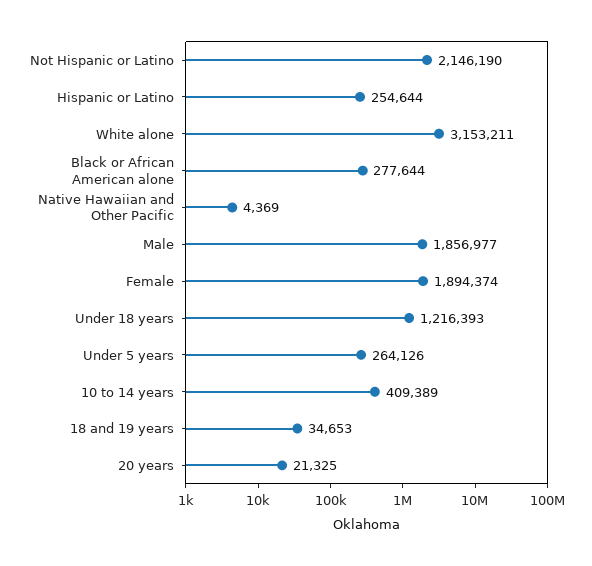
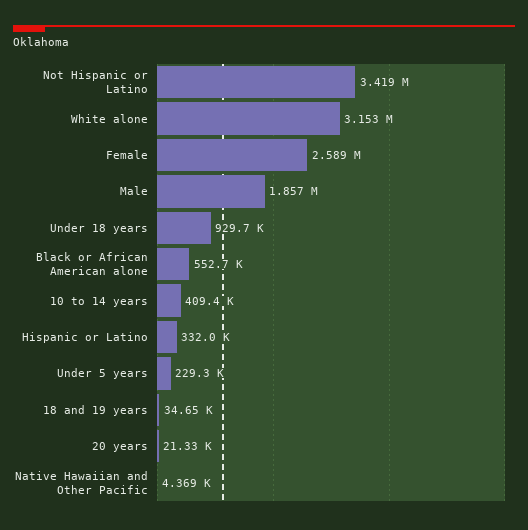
  {
-   "Not Hispanic or Latino": 2146190,
+   "Not Hispanic or Latino": 3419000,
-   "Hispanic or Latino": 254644,
+   "Hispanic or Latino": 332000,
    "White alone": 3153211,
-   "Black or African American alone": 277644,
+   "Black or African American alone": 552700,
    "Native Hawaiian and Other Pacific": 4369,
    "Male": 1856977,
-   "Female": 1894374,
+   "Female": 2589000,
-   "Under 18 years": 1216393,
+   "Under 18 years": 929700,
-   "Under 5 years": 264126,
+   "Under 5 years": 229300,
    "10 to 14 years": 409389,
    "18 and 19 years": 34653,
    "20 years": 21325
  }

